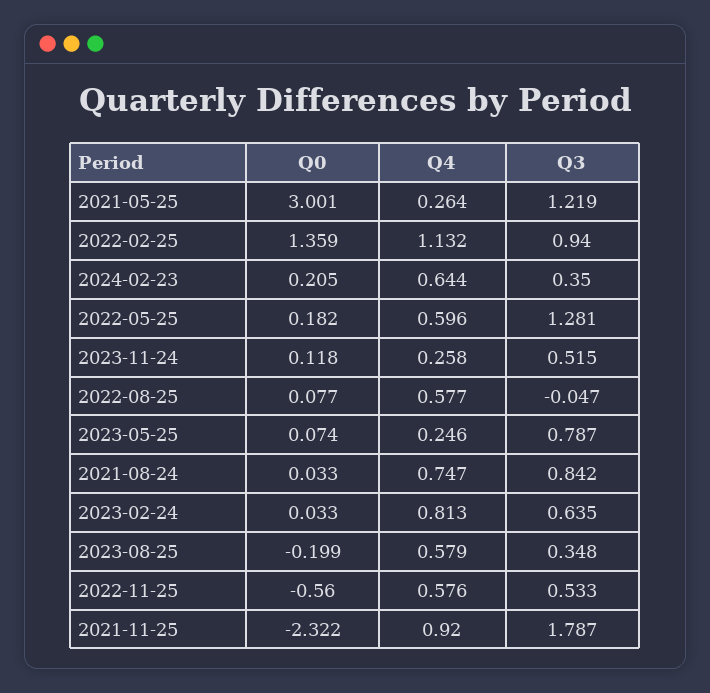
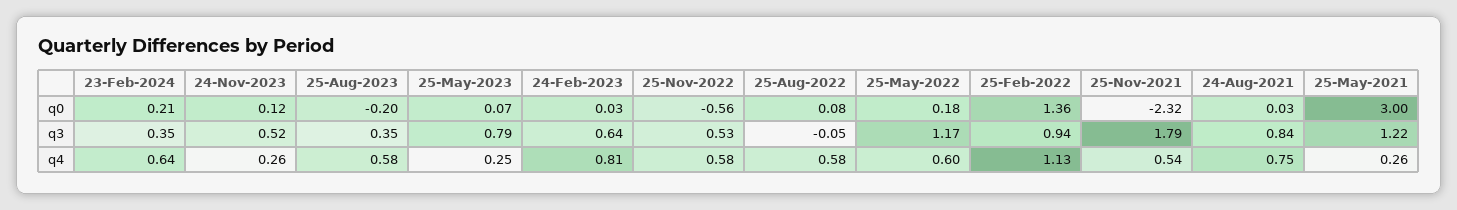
  {
    "Q0": {
      "2021-05-25": 3.001,
      "2022-02-25": 1.359,
      "2024-02-23": 0.205,
      "2022-05-25": 0.182,
      "2023-11-24": 0.118,
      "2022-08-25": 0.077,
      "2023-05-25": 0.074,
      "2021-08-24": 0.033,
      "2023-02-24": 0.033,
      "2023-08-25": -0.199,
      "2022-11-25": -0.56,
      "2021-11-25": -2.322
    },
    "Q4": {
      "2021-05-25": 0.264,
      "2022-02-25": 1.132,
      "2024-02-23": 0.644,
      "2022-05-25": 0.596,
      "2023-11-24": 0.258,
      "2022-08-25": 0.577,
      "2023-05-25": 0.246,
      "2021-08-24": 0.747,
      "2023-02-24": 0.813,
      "2023-08-25": 0.579,
      "2022-11-25": 0.576,
-     "2021-11-25": 0.92
+     "2021-11-25": 0.54
    },
    "Q3": {
      "2021-05-25": 1.219,
      "2022-02-25": 0.94,
      "2024-02-23": 0.35,
-     "2022-05-25": 1.281,
+     "2022-05-25": 1.17,
      "2023-11-24": 0.515,
      "2022-08-25": -0.047,
      "2023-05-25": 0.787,
      "2021-08-24": 0.842,
      "2023-02-24": 0.635,
      "2023-08-25": 0.348,
      "2022-11-25": 0.533,
      "2021-11-25": 1.787
    }
  }

